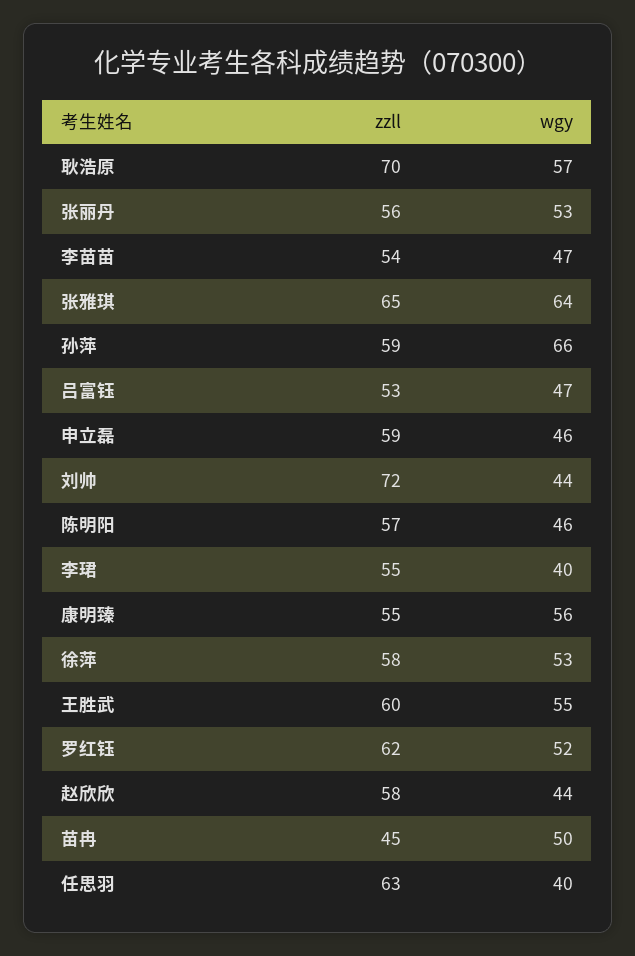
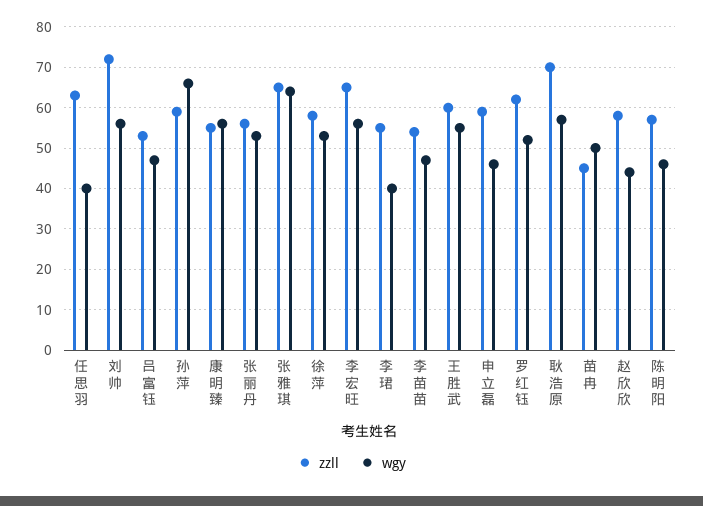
  {
    "zzll": {
      "耿浩原": 70,
      "张丽丹": 56,
      "李苗苗": 54,
      "张雅琪": 65,
      "孙萍": 59,
      "吕富钰": 53,
      "申立磊": 59,
      "刘帅": 72,
      "陈明阳": 57,
      "李珺": 55,
      "康明臻": 55,
      "徐萍": 58,
      "王胜武": 60,
      "罗红钰": 62,
      "赵欣欣": 58,
      "苗冉": 45,
-     "任思羽": 63
+     "任思羽": 63,
+     "李宏旺": 65
    },
    "wgy": {
      "耿浩原": 57,
      "张丽丹": 53,
      "李苗苗": 47,
      "张雅琪": 64,
      "孙萍": 66,
      "吕富钰": 47,
      "申立磊": 46,
-     "刘帅": 44,
+     "刘帅": 55,
      "陈明阳": 46,
      "李珺": 40,
      "康明臻": 56,
      "徐萍": 53,
      "王胜武": 55,
      "罗红钰": 52,
      "赵欣欣": 44,
      "苗冉": 50,
-     "任思羽": 40
+     "任思羽": 40,
+     "李宏旺": 55
    }
  }

